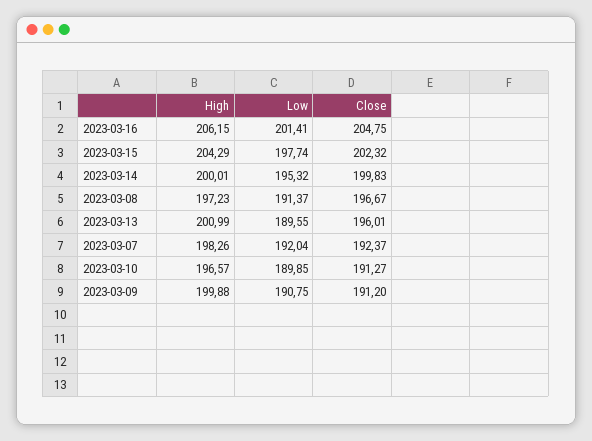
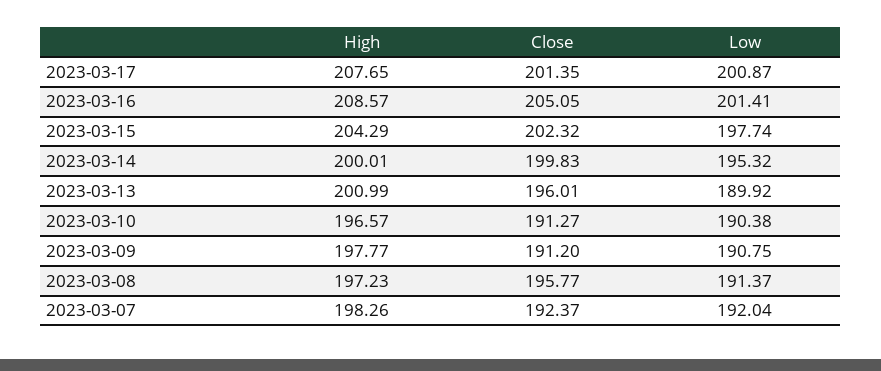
  {
    "High": {
-     "2023-03-16": 206.15,
+     "2023-03-16": 208.57,
      "2023-03-15": 204.29,
      "2023-03-14": 200.01,
      "2023-03-08": 197.23,
      "2023-03-13": 200.99,
      "2023-03-07": 198.26,
      "2023-03-10": 196.57,
-     "2023-03-09": 199.88
+     "2023-03-09": 197.77,
+     "2023-03-17": 207.65
    },
    "Low": {
      "2023-03-16": 201.41,
      "2023-03-15": 197.74,
      "2023-03-14": 195.32,
      "2023-03-08": 191.37,
-     "2023-03-13": 189.55,
+     "2023-03-13": 189.92,
      "2023-03-07": 192.04,
-     "2023-03-10": 189.85,
+     "2023-03-10": 190.38,
-     "2023-03-09": 190.75
+     "2023-03-09": 190.75,
+     "2023-03-17": 200.87
    },
    "Close": {
-     "2023-03-16": 204.75,
+     "2023-03-16": 205.05,
      "2023-03-15": 202.32,
      "2023-03-14": 199.83,
-     "2023-03-08": 196.67,
+     "2023-03-08": 195.77,
      "2023-03-13": 196.01,
      "2023-03-07": 192.37,
      "2023-03-10": 191.27,
-     "2023-03-09": 191.2
+     "2023-03-09": 191.2,
+     "2023-03-17": 201.35
    }
  }

